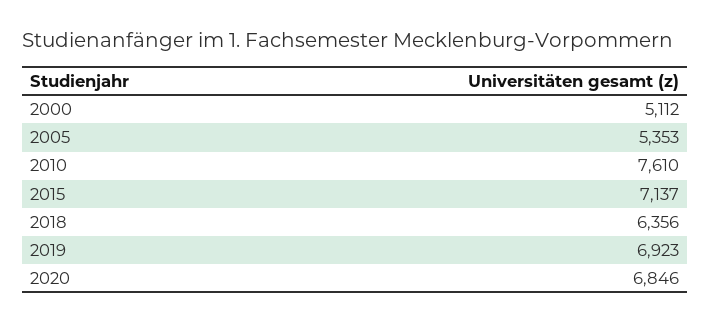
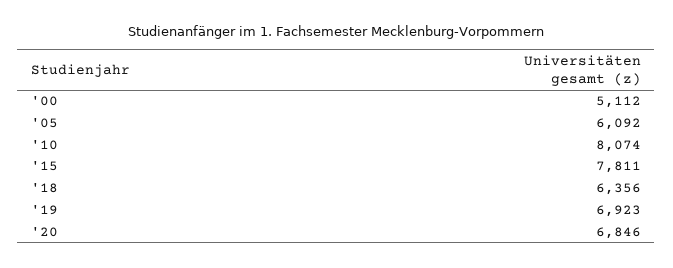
  {
    "2000": 5112,
-   "2005": 5353,
+   "2005": 6092,
-   "2010": 7610,
+   "2010": 8074,
-   "2015": 7137,
+   "2015": 7811,
    "2018": 6356,
    "2019": 6923,
    "2020": 6846
  }

